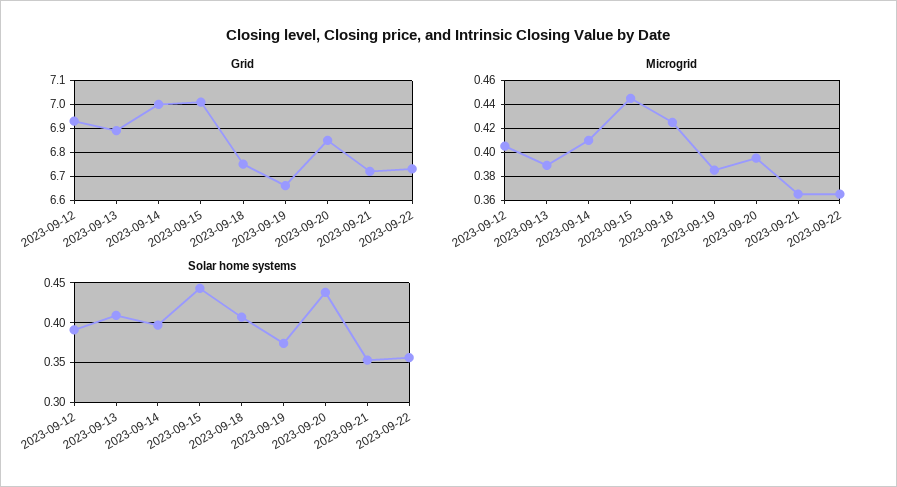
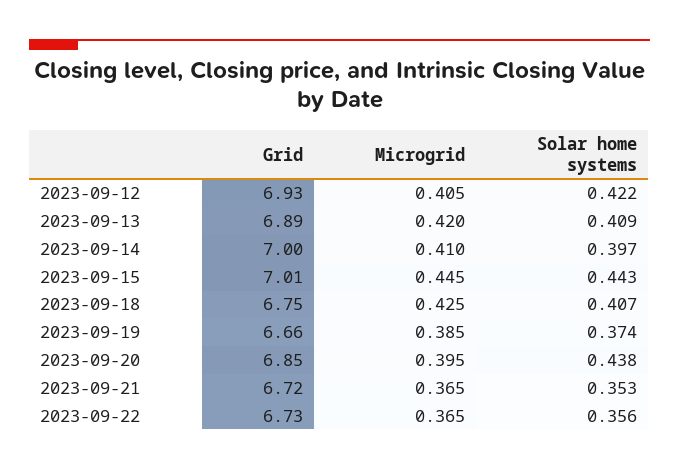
  {
    "Grid": {
      "2023-09-12": 6.93,
      "2023-09-13": 6.89,
      "2023-09-14": 7,
      "2023-09-15": 7.01,
      "2023-09-18": 6.75,
      "2023-09-19": 6.66,
      "2023-09-20": 6.85,
      "2023-09-21": 6.72,
      "2023-09-22": 6.73
    },
    "Microgrid": {
      "2023-09-12": 0.405,
-     "2023-09-13": 0.39,
+     "2023-09-13": 0.42,
      "2023-09-14": 0.41,
      "2023-09-15": 0.445,
      "2023-09-18": 0.425,
      "2023-09-19": 0.385,
      "2023-09-20": 0.395,
      "2023-09-21": 0.365,
      "2023-09-22": 0.365
    },
    "Solar home systems": {
-     "2023-09-12": 0.39,
+     "2023-09-12": 0.422,
      "2023-09-13": 0.409,
      "2023-09-14": 0.397,
      "2023-09-15": 0.443,
      "2023-09-18": 0.407,
      "2023-09-19": 0.374,
      "2023-09-20": 0.438,
      "2023-09-21": 0.353,
      "2023-09-22": 0.356
    }
  }

